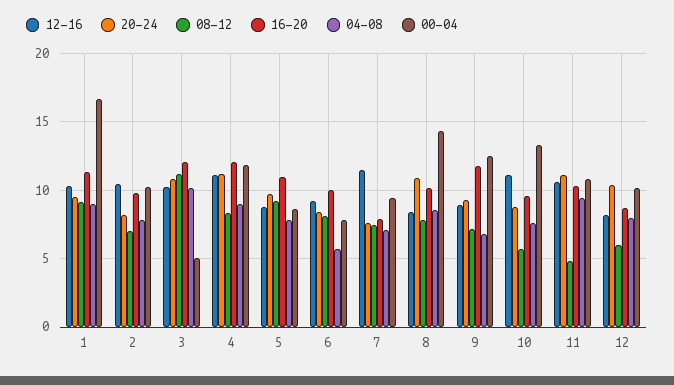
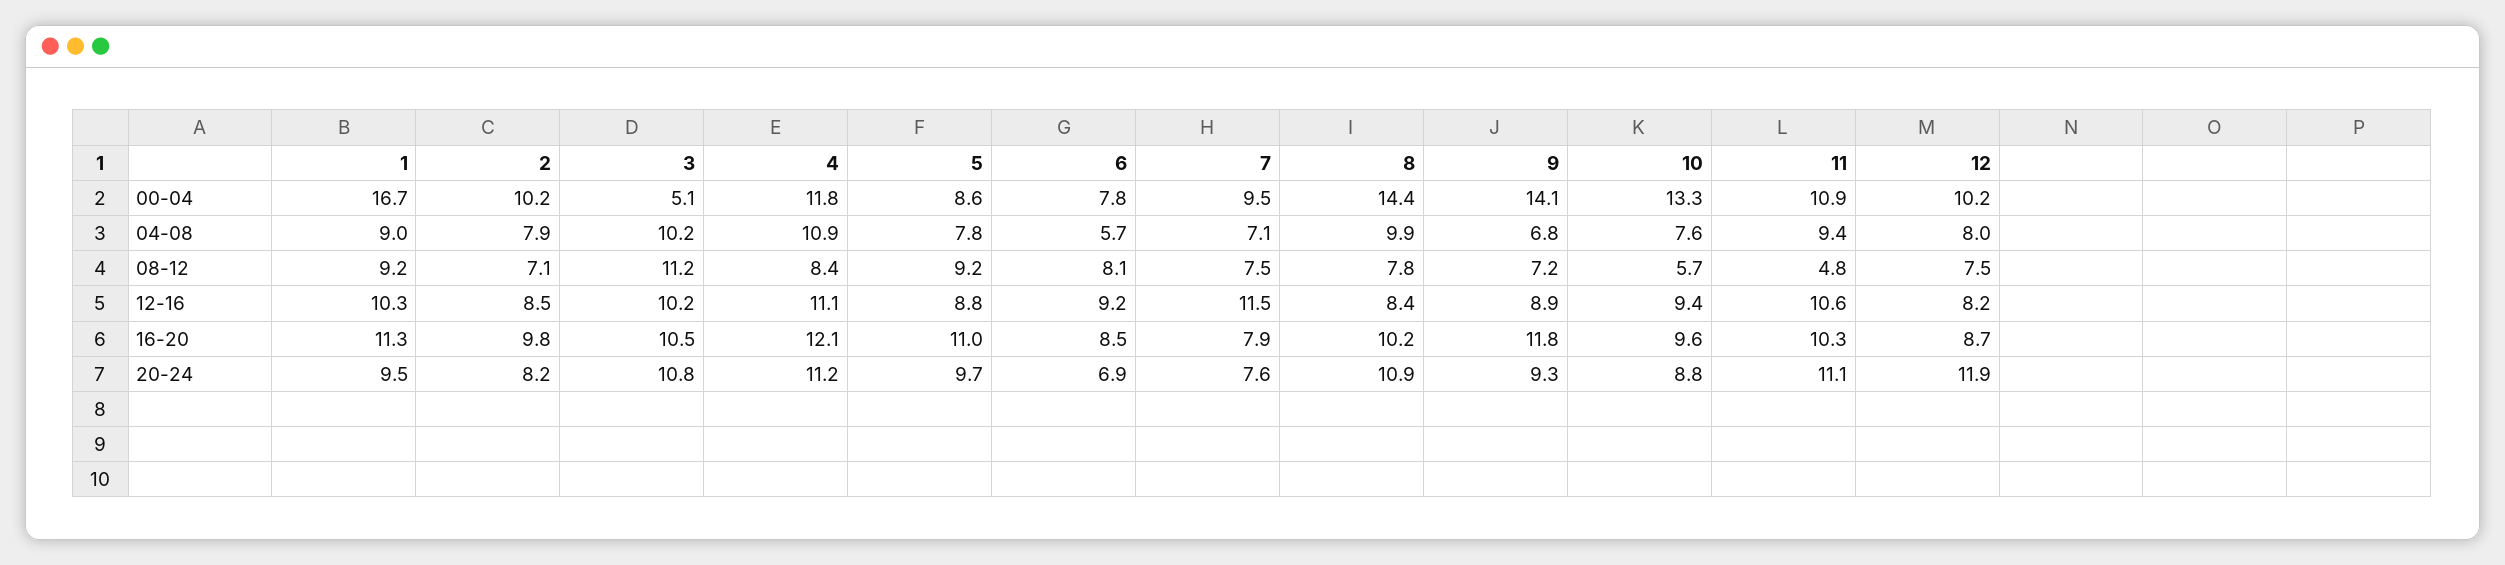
  {
    "12-16": {
      "1": 10.3,
-     "2": 10.5,
+     "2": 8.5,
      "3": 10.2,
      "4": 11.1,
      "5": 8.8,
      "6": 9.2,
      "7": 11.5,
      "8": 8.4,
      "9": 8.9,
-     "10": 11,
+     "10": 9.4,
      "11": 10.6,
      "12": 8.2
    },
    "20-24": {
      "1": 9.5,
      "2": 8.2,
      "3": 10.8,
      "4": 11.2,
      "5": 9.7,
-     "6": 8.5,
+     "6": 6.9,
      "7": 7.6,
      "8": 10.9,
      "9": 9.3,
      "10": 8.8,
      "11": 11.1,
-     "12": 10.5
+     "12": 11.9
    },
    "08-12": {
      "1": 9.2,
      "2": 7.1,
      "3": 11.2,
      "4": 8.4,
      "5": 9.2,
      "6": 8.1,
      "7": 7.5,
      "8": 7.8,
      "9": 7.2,
      "10": 5.7,
      "11": 4.8,
-     "12": 6
+     "12": 7.5
    },
    "16-20": {
      "1": 11.3,
      "2": 9.8,
-     "3": 12,
+     "3": 10.5,
      "4": 12.1,
      "5": 11,
-     "6": 10,
+     "6": 8.5,
      "7": 7.9,
      "8": 10.2,
      "9": 11.8,
      "10": 9.6,
      "11": 10.3,
      "12": 8.7
    },
    "04-08": {
      "1": 9,
      "2": 7.9,
      "3": 10.2,
-     "4": 9,
+     "4": 10.9,
      "5": 7.8,
      "6": 5.7,
      "7": 7.1,
-     "8": 8.5,
+     "8": 9.9,
      "9": 6.8,
      "10": 7.6,
      "11": 9.4,
      "12": 8
    },
    "00-04": {
      "1": 16.7,
      "2": 10.2,
      "3": 5.1,
      "4": 11.8,
      "5": 8.6,
      "6": 7.8,
      "7": 9.5,
      "8": 14.4,
-     "9": 12.5,
+     "9": 14.1,
      "10": 13.3,
      "11": 10.9,
      "12": 10.2
    }
  }

